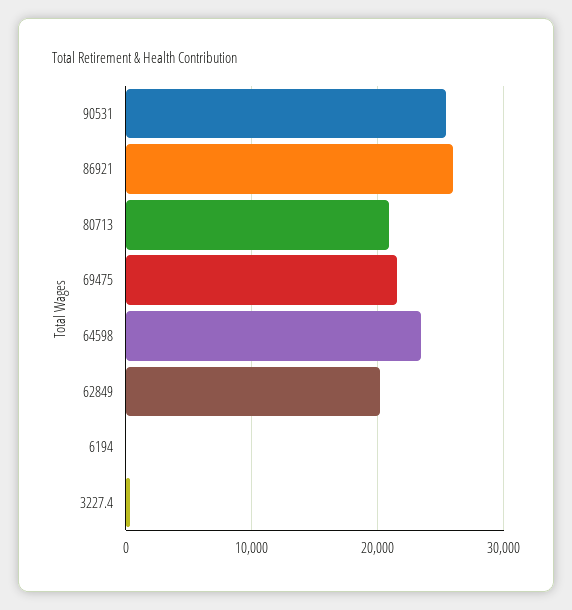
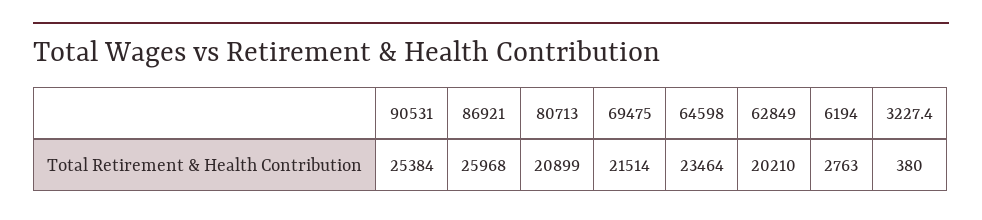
  {
    "90531": 25384,
    "86921": 25968,
    "80713": 20899,
    "69475": 21514,
    "64598": 23464,
    "62849": 20210,
-   "6194": 0,
+   "6194": 2763,
    "3227.4": 380
  }

